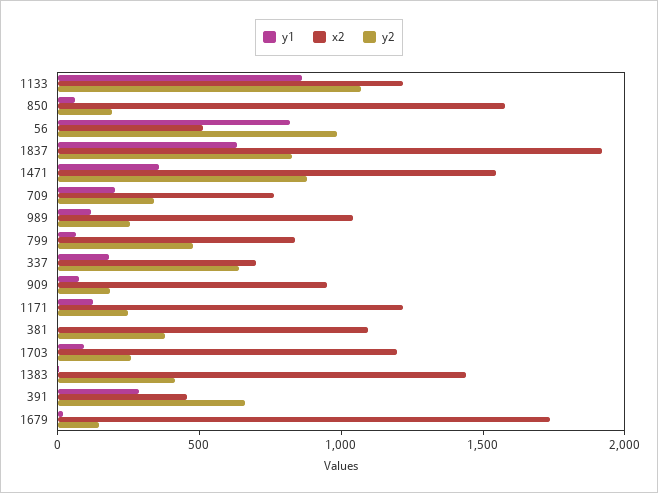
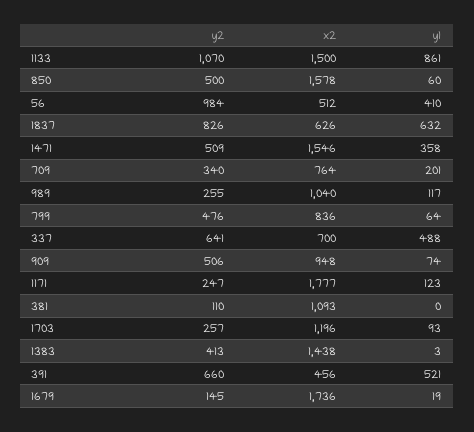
  {
    "y1": {
      "1133": 861,
      "850": 60,
-     "56": 800,
+     "56": 410,
      "1837": 632,
      "1471": 358,
      "709": 201,
      "989": 117,
      "799": 64,
-     "337": 200,
+     "337": 488,
      "909": 74,
      "1171": 123,
      "381": 0,
      "1703": 93,
      "1383": 3,
-     "391": 300,
+     "391": 521,
      "1679": 19
    },
    "x2": {
-     "1133": 1200,
+     "1133": 1500,
      "850": 1578,
      "56": 512,
-     "1837": 1900,
+     "1837": 626,
      "1471": 1546,
      "709": 764,
      "989": 1040,
      "799": 836,
      "337": 700,
      "909": 948,
-     "1171": 1200,
+     "1171": 1777,
      "381": 1093,
      "1703": 1196,
      "1383": 1438,
      "391": 456,
      "1679": 1736
    },
    "y2": {
      "1133": 1070,
-     "850": 200,
+     "850": 500,
      "56": 984,
      "1837": 826,
-     "1471": 900,
+     "1471": 509,
      "709": 340,
      "989": 255,
      "799": 476,
      "337": 641,
-     "909": 200,
+     "909": 506,
      "1171": 247,
-     "381": 400,
+     "381": 110,
      "1703": 257,
      "1383": 413,
      "391": 660,
      "1679": 145
    }
  }

